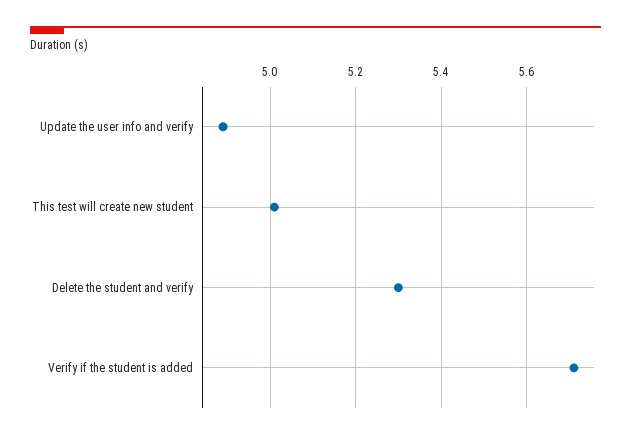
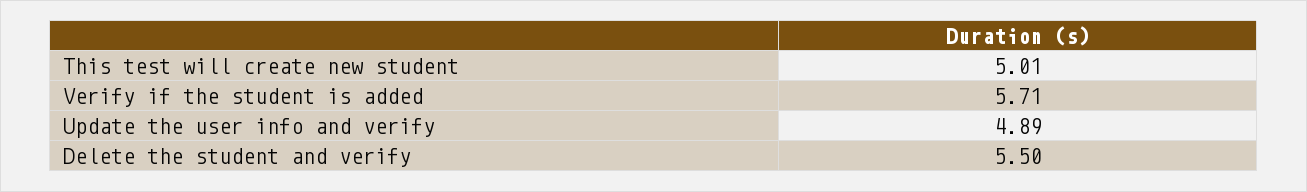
  {
    "Update the user info and verify": 4.89,
    "This test will create new student": 5.01,
-   "Delete the student and verify": 5.3,
+   "Delete the student and verify": 5.5,
    "Verify if the student is added": 5.71
  }

